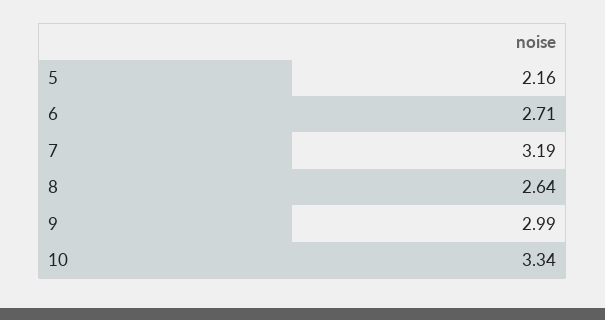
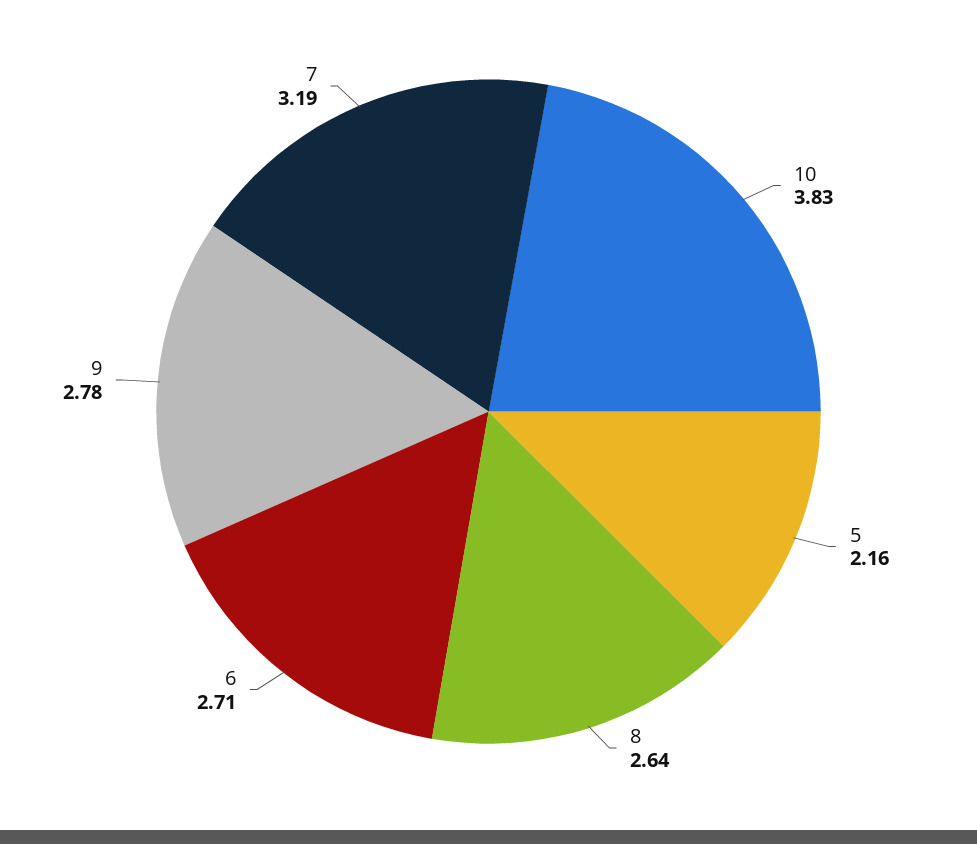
  {
    "5": 2.16,
    "6": 2.71,
    "7": 3.19,
    "8": 2.64,
-   "9": 2.99,
+   "9": 2.78,
-   "10": 3.34
+   "10": 3.83
  }

